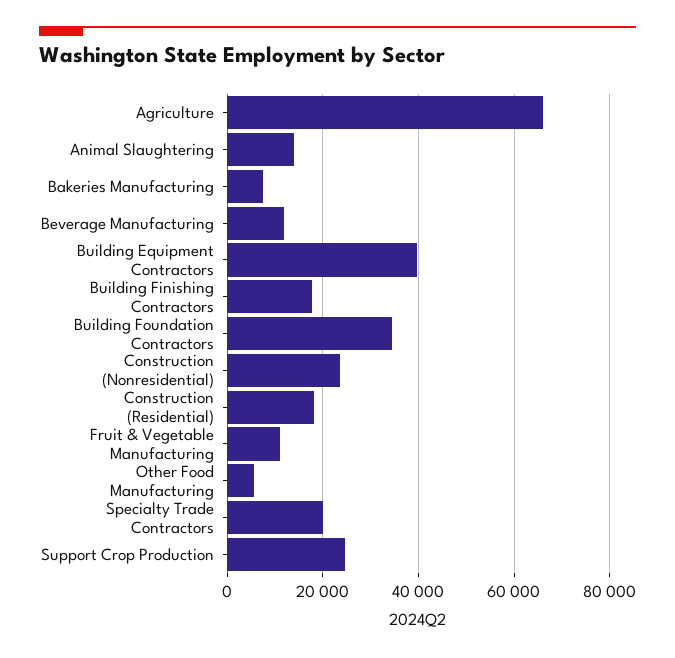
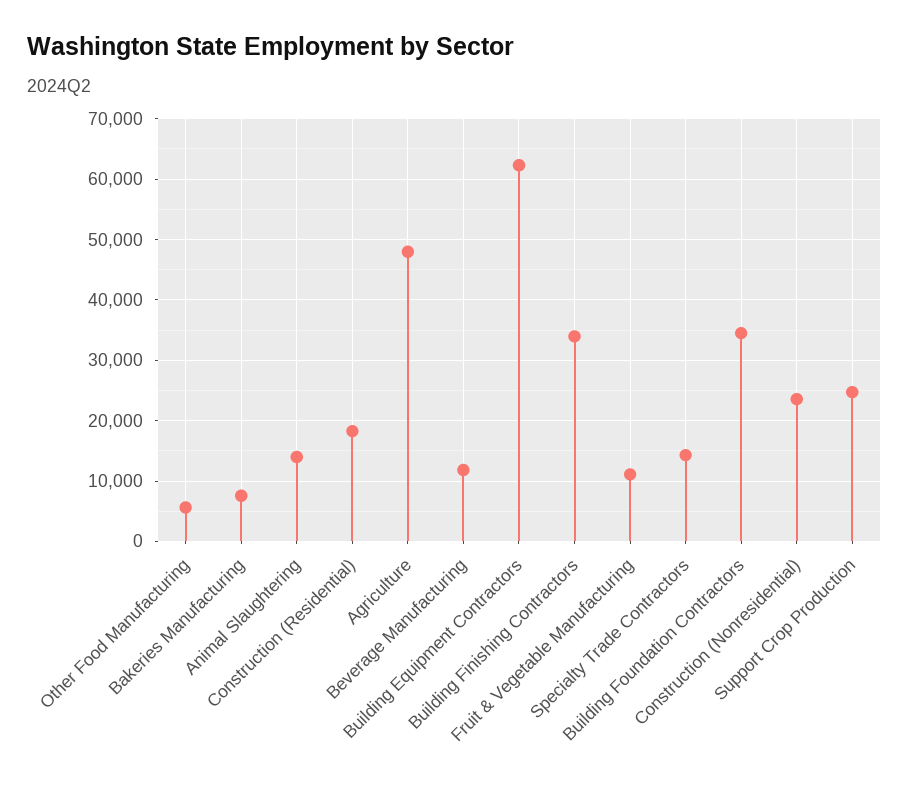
  {
-   "Agriculture": 66000,
+   "Agriculture": 48000,
    "Animal Slaughtering": 14000,
    "Bakeries Manufacturing": 8000,
    "Beverage Manufacturing": 12000,
-   "Building Equipment Contractors": 40000,
+   "Building Equipment Contractors": 62000,
-   "Building Finishing Contractors": 18000,
+   "Building Finishing Contractors": 34000,
    "Building Foundation Contractors": 34000,
    "Construction (Nonresidential)": 24000,
    "Construction (Residential)": 18000,
    "Fruit & Vegetable Manufacturing": 11000,
    "Other Food Manufacturing": 6000,
-   "Specialty Trade Contractors": 20000,
+   "Specialty Trade Contractors": 14000,
    "Support Crop Production": 25000
  }

